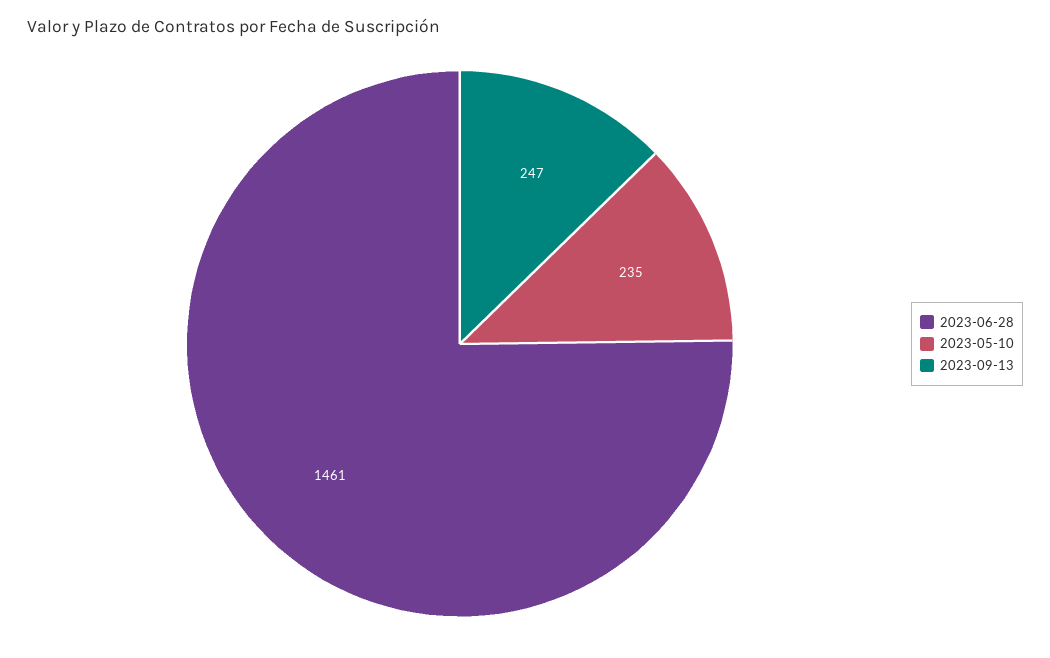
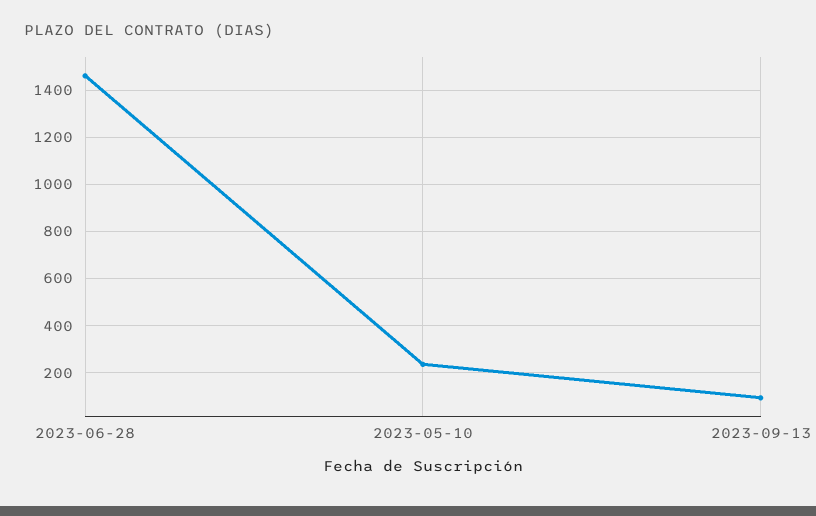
  {
    "2023-06-28": 1461,
    "2023-05-10": 235,
-   "2023-09-13": 247
+   "2023-09-13": 100
  }

